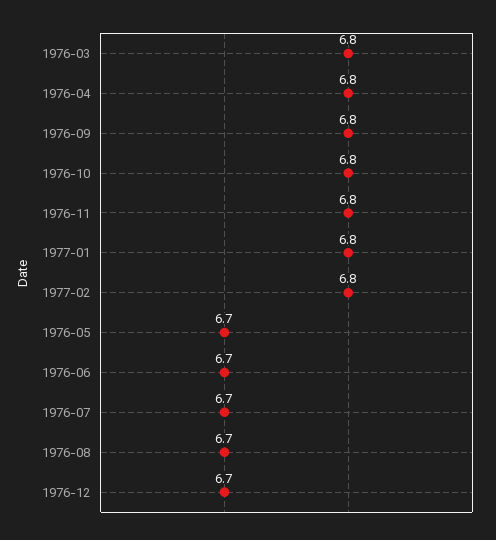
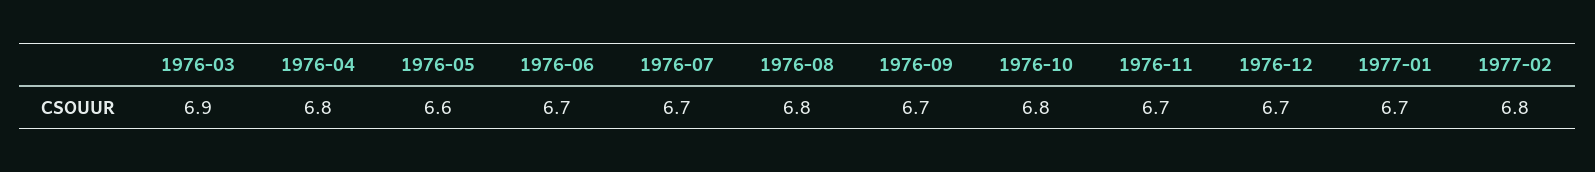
  {
-   "1976-03": 6.8,
+   "1976-03": 6.9,
    "1976-04": 6.8,
-   "1976-09": 6.8,
+   "1976-09": 6.7,
    "1976-10": 6.8,
-   "1976-11": 6.8,
+   "1976-11": 6.7,
-   "1977-01": 6.8,
+   "1977-01": 6.7,
    "1977-02": 6.8,
-   "1976-05": 6.7,
+   "1976-05": 6.6,
    "1976-06": 6.7,
    "1976-07": 6.7,
-   "1976-08": 6.7,
+   "1976-08": 6.8,
    "1976-12": 6.7
  }

